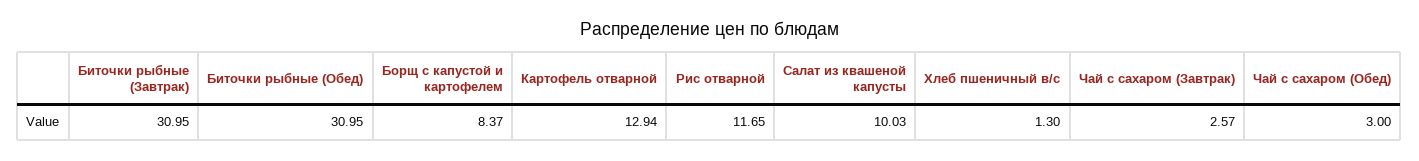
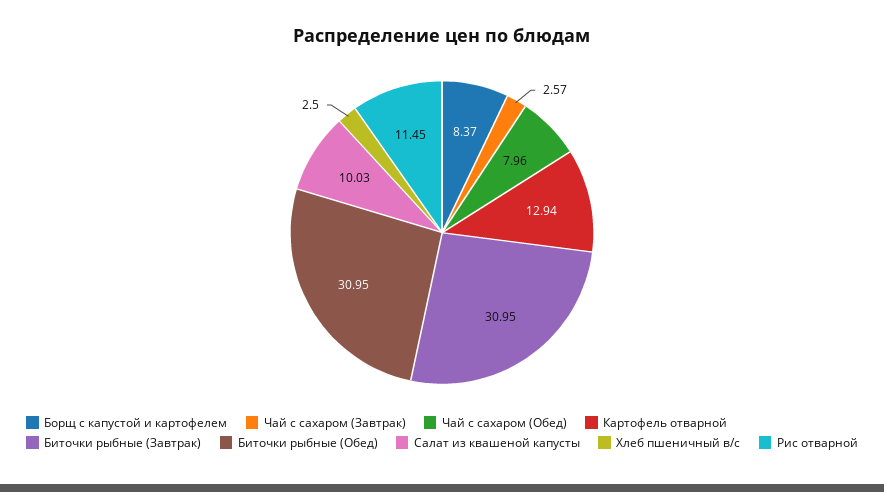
  {
    "Биточки рыбные (Завтрак)": 30.95,
    "Биточки рыбные (Обед)": 30.95,
    "Борщ с капустой и картофелем": 8.37,
    "Картофель отварной": 12.94,
-   "Рис отварной": 11.65,
+   "Рис отварной": 11.45,
    "Салат из квашеной капусты": 10.03,
-   "Хлеб пшеничный в/с": 1.3,
+   "Хлеб пшеничный в/с": 2.5,
    "Чай с сахаром (Завтрак)": 2.57,
-   "Чай с сахаром (Обед)": 3
+   "Чай с сахаром (Обед)": 7.96
  }

